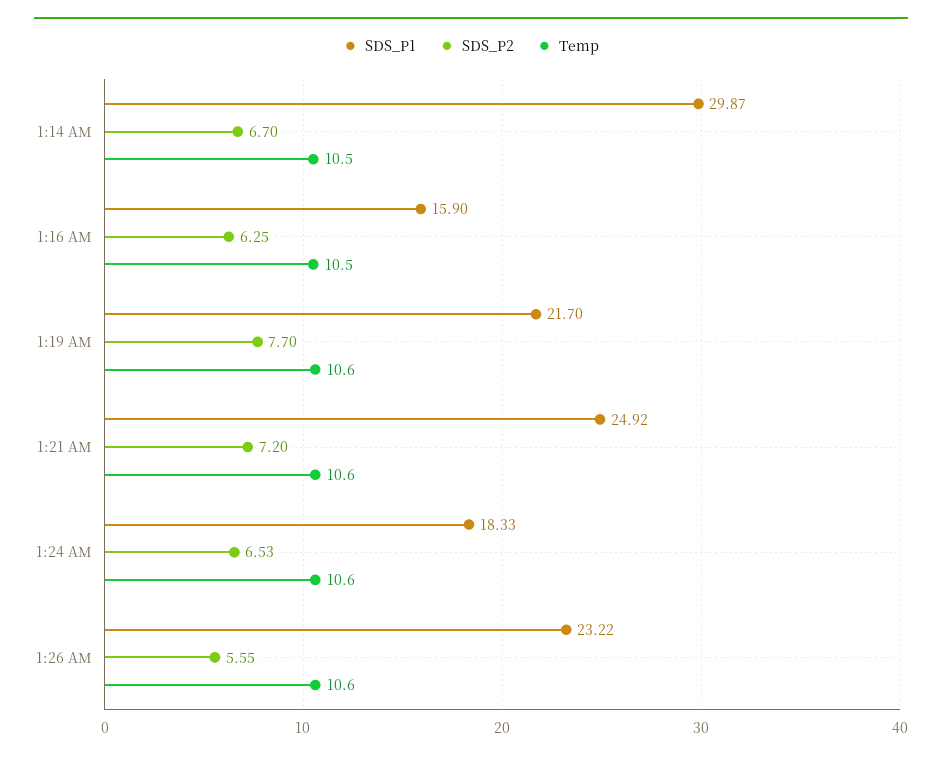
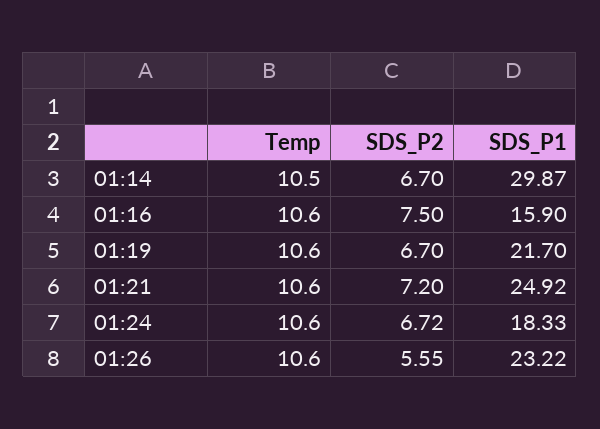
  {
    "SDS_P1": {
      "1:14 AM": 29.87,
      "1:16 AM": 15.9,
      "1:19 AM": 21.7,
      "1:21 AM": 24.92,
      "1:24 AM": 18.33,
      "1:26 AM": 23.22
    },
    "SDS_P2": {
      "1:14 AM": 6.7,
-     "1:16 AM": 6.25,
+     "1:16 AM": 7.5,
-     "1:19 AM": 7.7,
+     "1:19 AM": 6.7,
      "1:21 AM": 7.2,
-     "1:24 AM": 6.53,
+     "1:24 AM": 6.72,
      "1:26 AM": 5.55
    },
    "Temp": {
      "1:14 AM": 10.5,
-     "1:16 AM": 10.5,
+     "1:16 AM": 10.6,
      "1:19 AM": 10.6,
      "1:21 AM": 10.6,
      "1:24 AM": 10.6,
      "1:26 AM": 10.6
    }
  }

